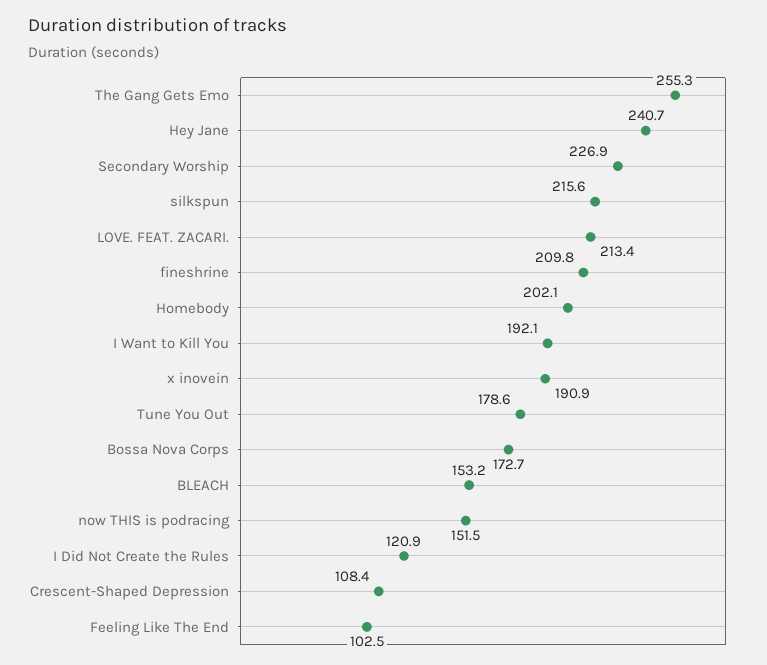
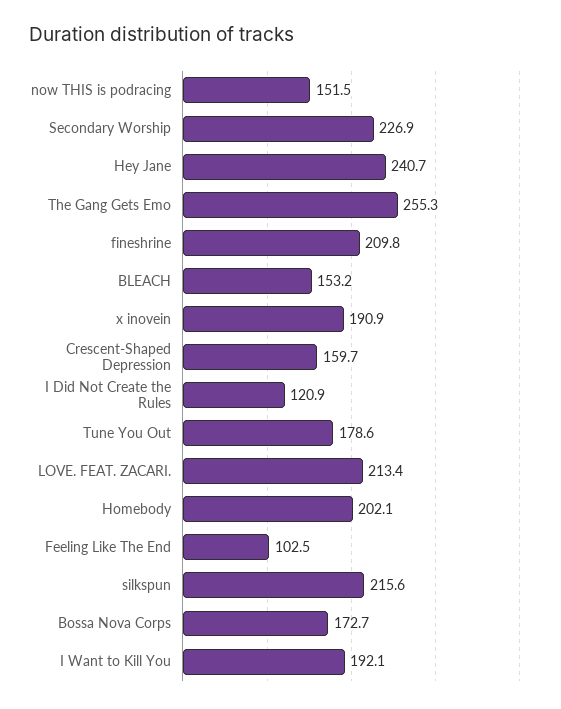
  {
    "The Gang Gets Emo": 255.3,
    "Hey Jane": 240.7,
    "Secondary Worship": 226.9,
    "silkspun": 215.6,
    "LOVE. FEAT. ZACARI.": 213.4,
    "fineshrine": 209.8,
    "Homebody": 202.1,
    "I Want to Kill You": 192.1,
    "x inovein": 190.9,
    "Tune You Out": 178.6,
    "Bossa Nova Corps": 172.7,
    "BLEACH": 153.2,
    "now THIS is podracing": 151.5,
    "I Did Not Create the Rules": 120.9,
-   "Crescent-Shaped Depression": 108.4,
+   "Crescent-Shaped Depression": 159.7,
    "Feeling Like The End": 102.5
  }

